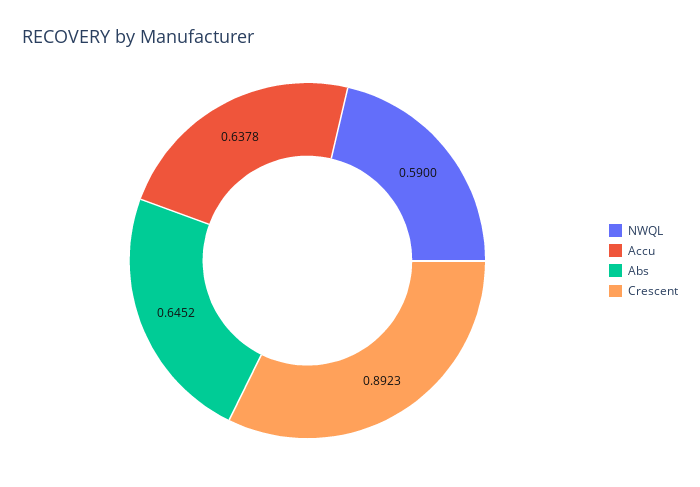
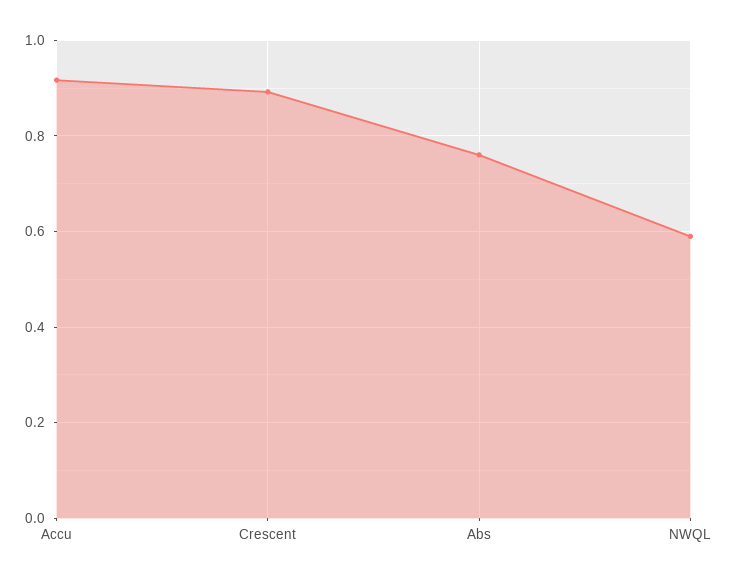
  {
    "NWQL": 0.59,
-   "Accu": 0.6378,
+   "Accu": 0.92,
-   "Abs": 0.6452,
+   "Abs": 0.76,
    "Crescent": 0.8923
  }

